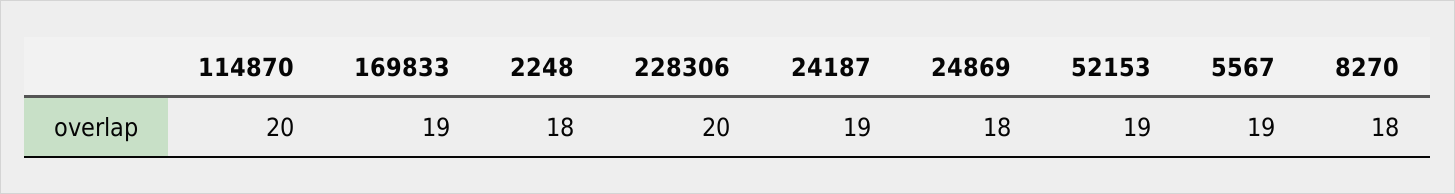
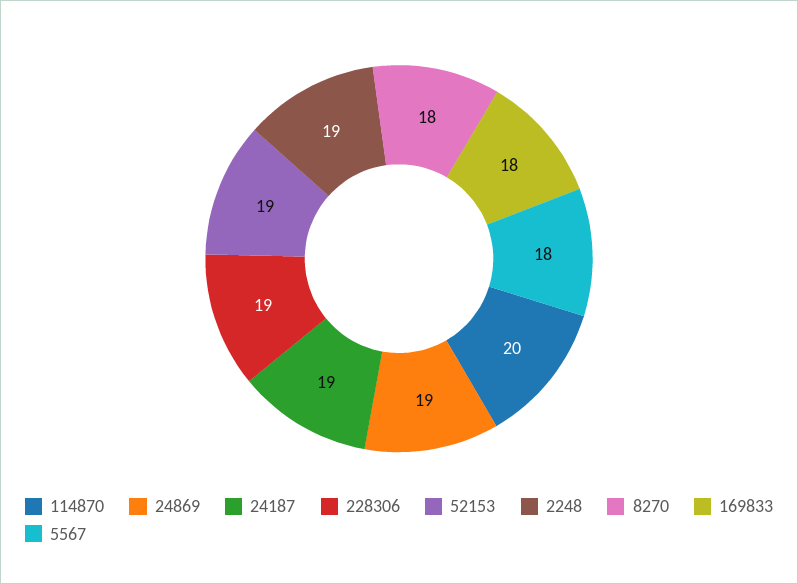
  {
    "114870": 20,
-   "169833": 19,
+   "169833": 18,
-   "2248": 18,
+   "2248": 19,
-   "228306": 20,
+   "228306": 19,
    "24187": 19,
-   "24869": 18,
+   "24869": 19,
    "52153": 19,
-   "5567": 19,
+   "5567": 18,
    "8270": 18
  }

